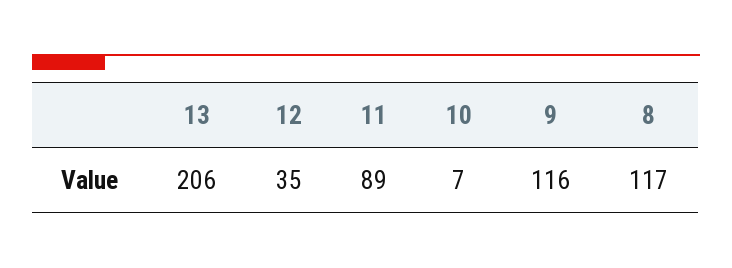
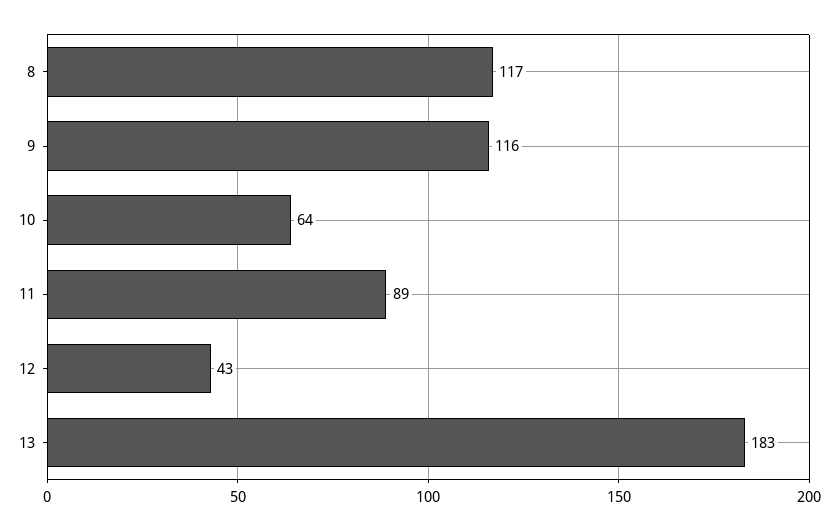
  {
-   "13": 206,
+   "13": 183,
-   "12": 35,
+   "12": 43,
    "11": 89,
-   "10": 7,
+   "10": 64,
    "9": 116,
    "8": 117
  }

